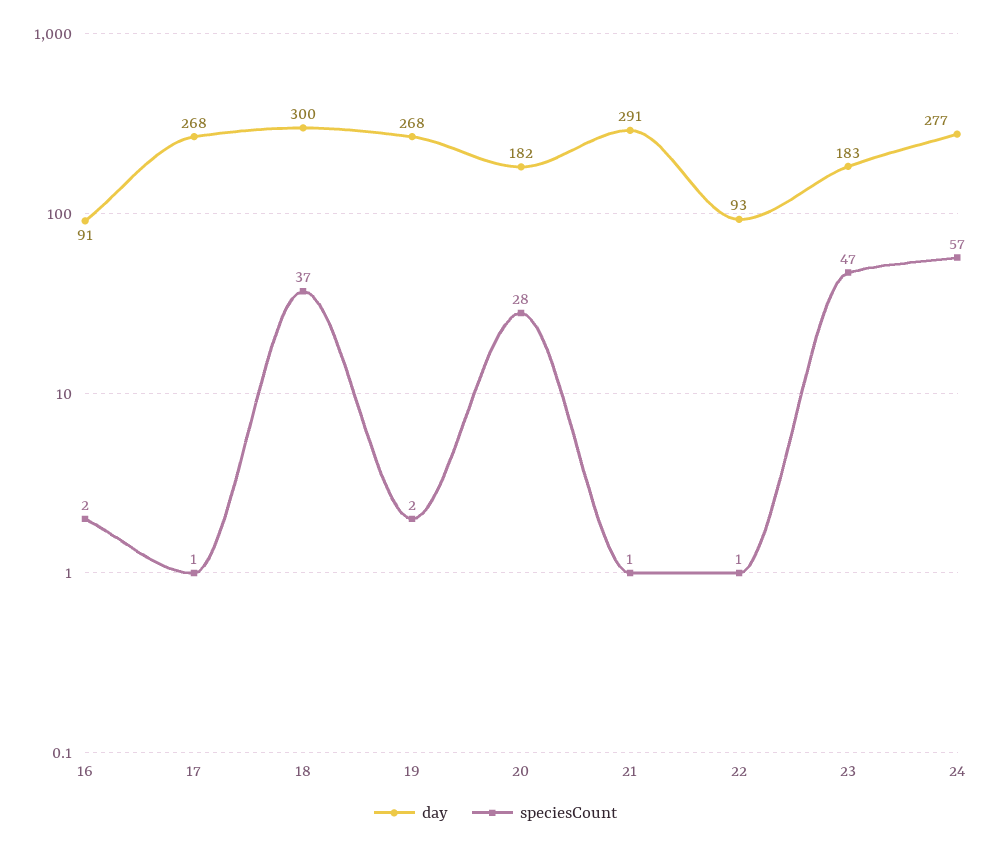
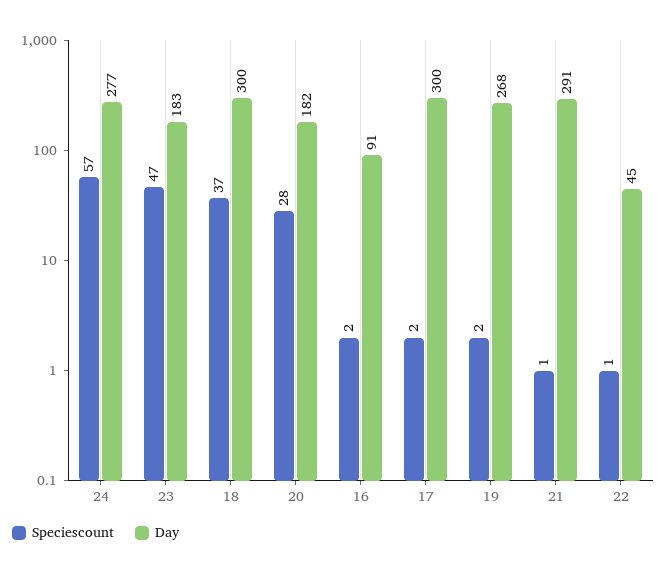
  {
    "day": {
      "16": 91,
-     "17": 268,
+     "17": 300,
      "18": 300,
      "19": 268,
      "20": 182,
      "21": 291,
-     "22": 93,
+     "22": 45,
      "23": 183,
      "24": 277
    },
    "speciesCount": {
      "16": 2,
-     "17": 1,
+     "17": 2,
      "18": 37,
      "19": 2,
      "20": 28,
      "21": 1,
      "22": 1,
      "23": 47,
      "24": 57
    }
  }

